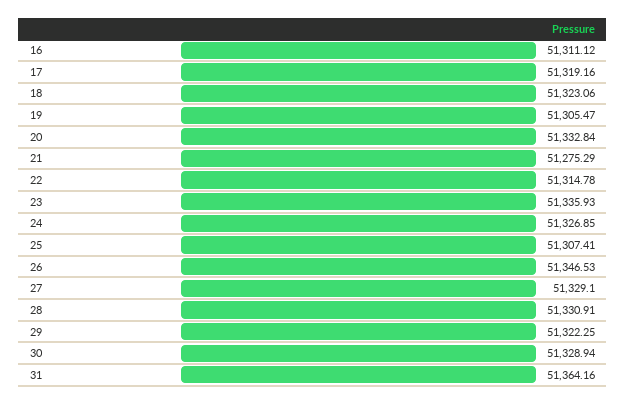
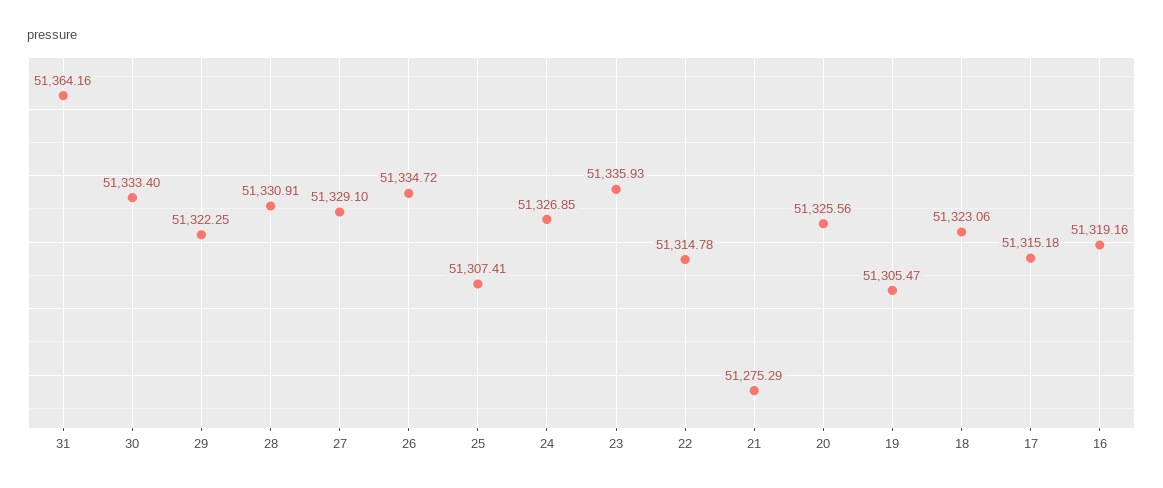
  {
-   "16": 51311.12,
+   "16": 51319.16,
-   "17": 51319.16,
+   "17": 51315.18,
    "18": 51323.06,
    "19": 51305.47,
-   "20": 51332.84,
+   "20": 51325.56,
    "21": 51275.29,
    "22": 51314.78,
    "23": 51335.93,
    "24": 51326.85,
    "25": 51307.41,
-   "26": 51346.53,
+   "26": 51334.72,
    "27": 51329.1,
    "28": 51330.91,
    "29": 51322.25,
-   "30": 51328.94,
+   "30": 51333.4,
    "31": 51364.16
  }

